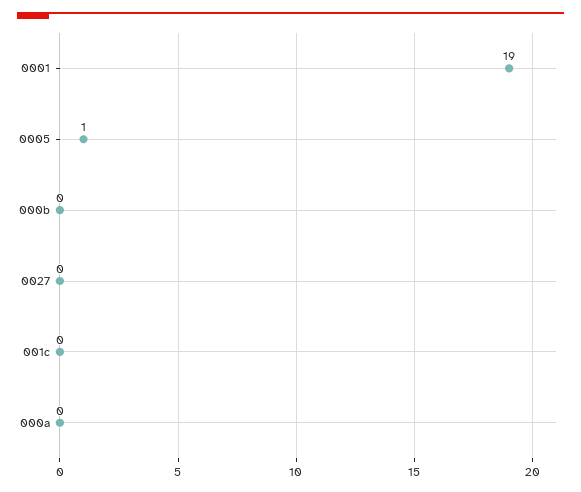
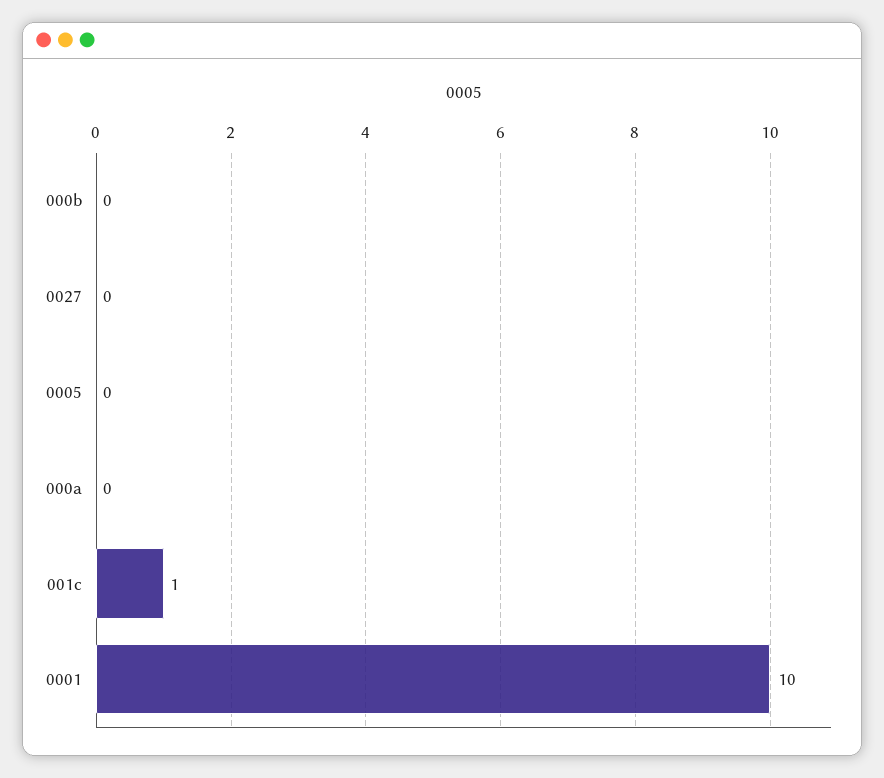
  {
-   "0001": 19,
+   "0001": 10,
-   "0005": 1,
+   "0005": 0,
    "000b": 0,
    "0027": 0,
-   "001c": 0,
+   "001c": 1,
    "000a": 0
  }

